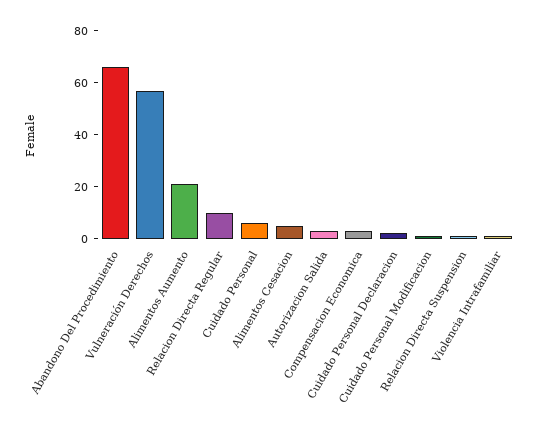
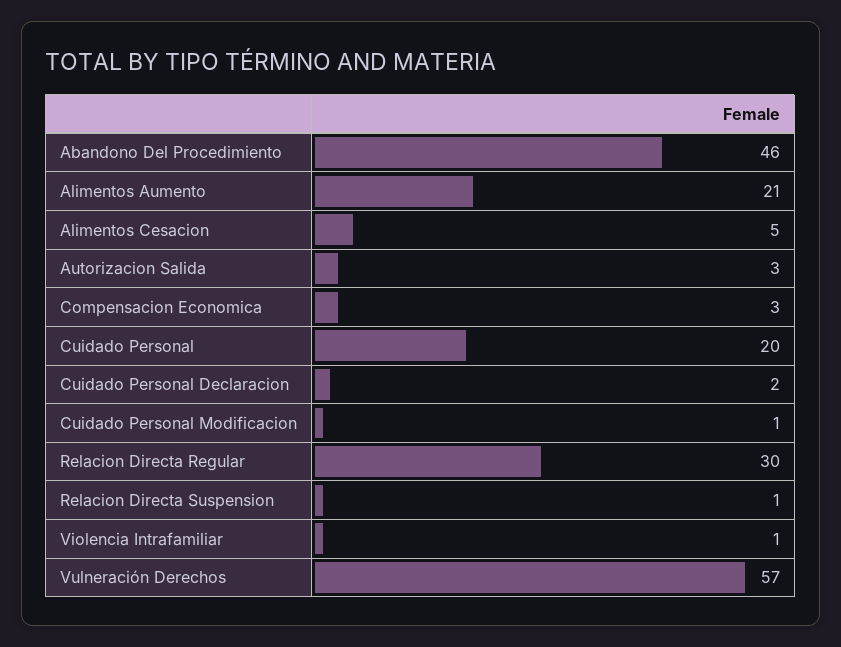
  {
-   "Abandono Del Procedimiento": 65,
+   "Abandono Del Procedimiento": 46,
    "Vulneración Derechos": 57,
    "Alimentos Aumento": 21,
-   "Relacion Directa Regular": 10,
+   "Relacion Directa Regular": 30,
-   "Cuidado Personal": 5,
+   "Cuidado Personal": 20,
    "Alimentos Cesacion": 5,
    "Autorizacion Salida": 3,
    "Compensacion Economica": 3,
    "Cuidado Personal Declaracion": 2,
    "Cuidado Personal Modificacion": 1,
    "Relacion Directa Suspension": 1,
    "Violencia Intrafamiliar": 1
  }

